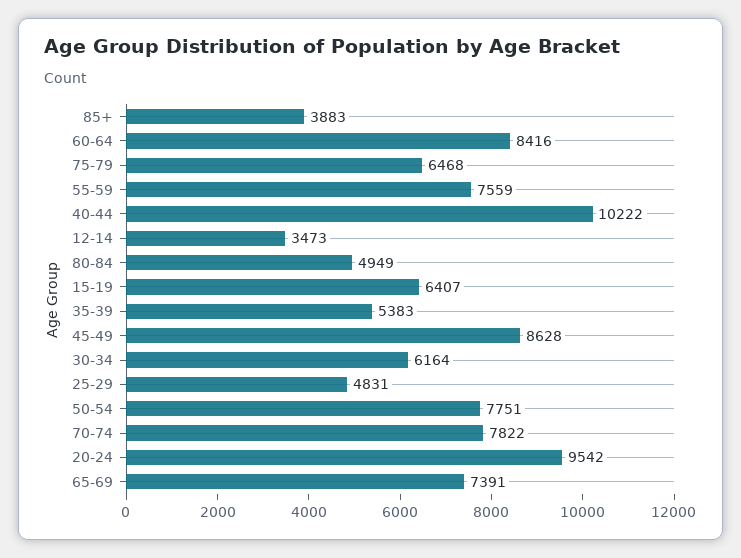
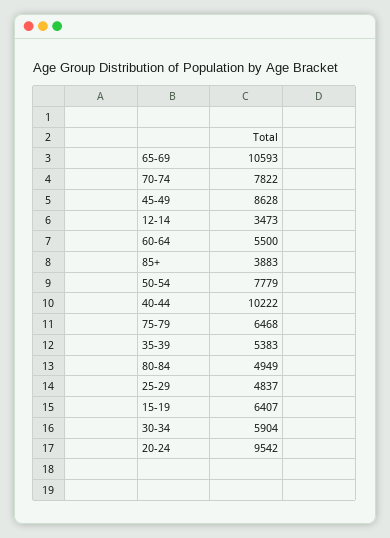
  {
    "85+": 3883,
-   "60-64": 8416,
+   "60-64": 5500,
    "75-79": 6468,
-   "55-59": 7559,
    "40-44": 10222,
    "12-14": 3473,
    "80-84": 4949,
    "15-19": 6407,
    "35-39": 5383,
    "45-49": 8628,
-   "30-34": 6164,
+   "30-34": 5904,
-   "25-29": 4831,
+   "25-29": 4837,
-   "50-54": 7751,
+   "50-54": 7779,
    "70-74": 7822,
    "20-24": 9542,
-   "65-69": 7391
+   "65-69": 10593
  }

